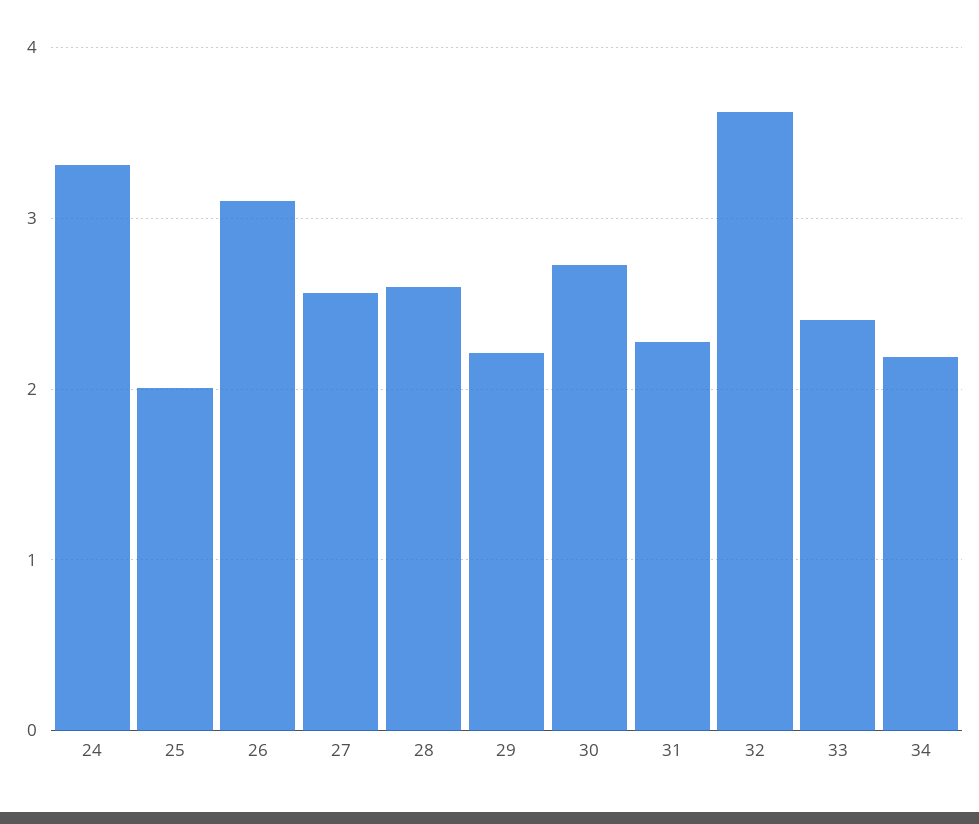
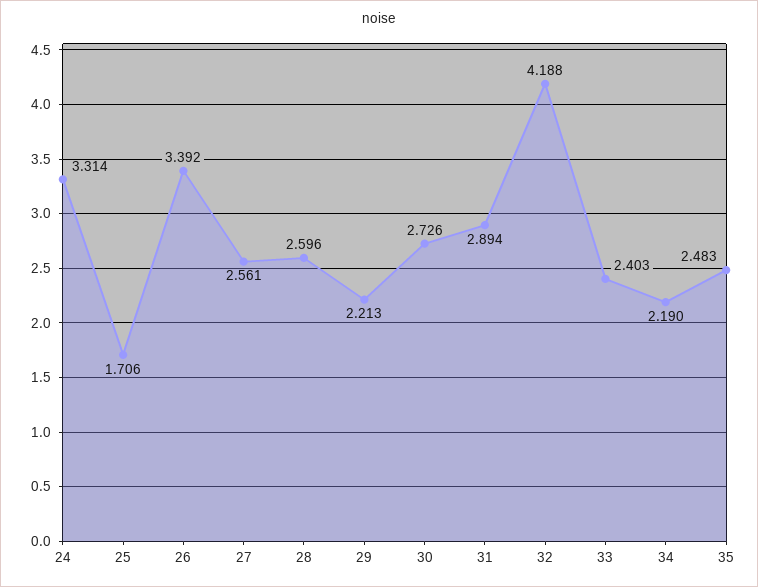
  {
    "24": 3.314,
-   "25": 2,
+   "25": 1.706,
-   "26": 3.1,
+   "26": 3.392,
    "27": 2.561,
    "28": 2.596,
    "29": 2.213,
    "30": 2.726,
-   "31": 2.3,
+   "31": 2.894,
-   "32": 3.6,
+   "32": 4.188,
    "33": 2.403,
-   "34": 2.19
+   "34": 2.19,
+   "35": 2.483
  }

